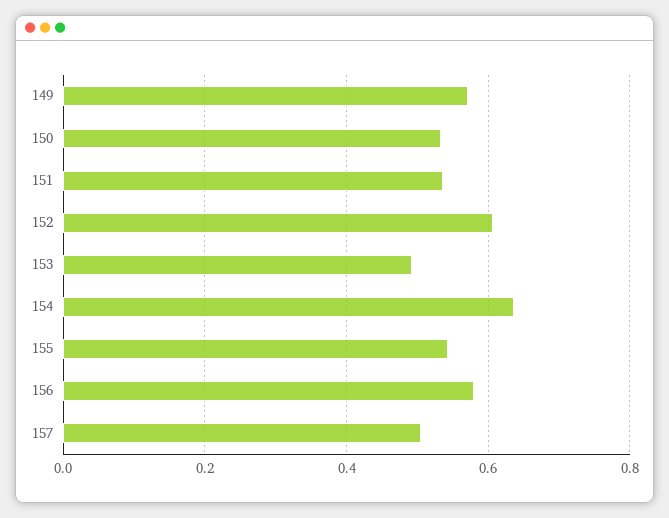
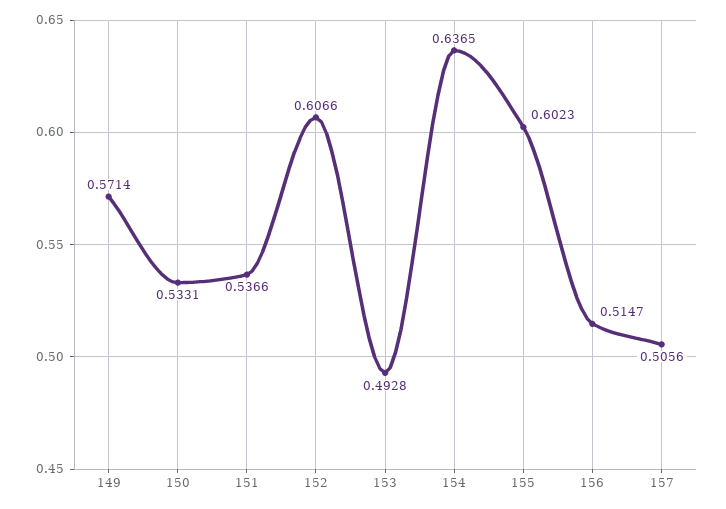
  {
    "149": 0.5714,
    "150": 0.5331,
    "151": 0.5366,
    "152": 0.6066,
    "153": 0.4928,
    "154": 0.6365,
-   "155": 0.54,
+   "155": 0.6023,
-   "156": 0.58,
+   "156": 0.5147,
    "157": 0.5056
  }

